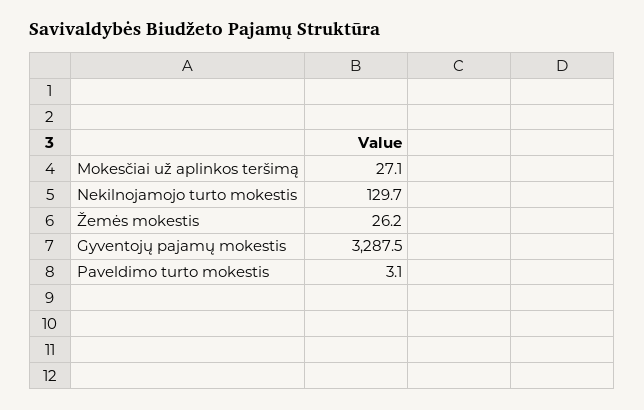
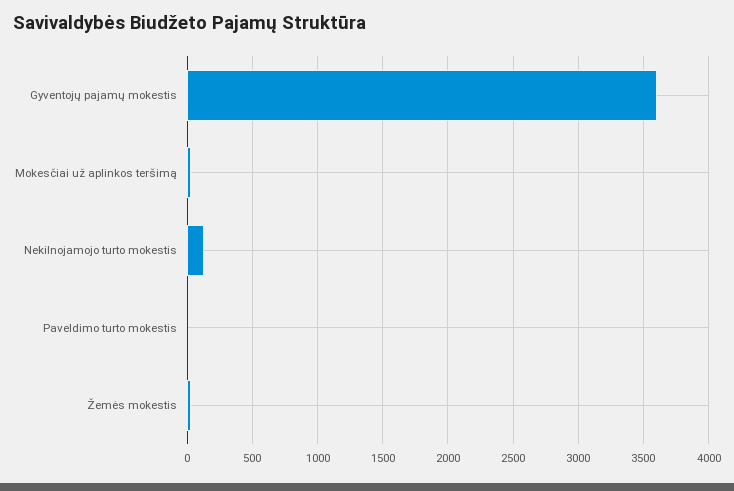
  {
    "Mokesčiai už aplinkos teršimą": 27.1,
    "Nekilnojamojo turto mokestis": 129.7,
    "Žemės mokestis": 26.2,
-   "Gyventojų pajamų mokestis": 3287.5,
+   "Gyventojų pajamų mokestis": 3600,
    "Paveldimo turto mokestis": 3.1
  }

